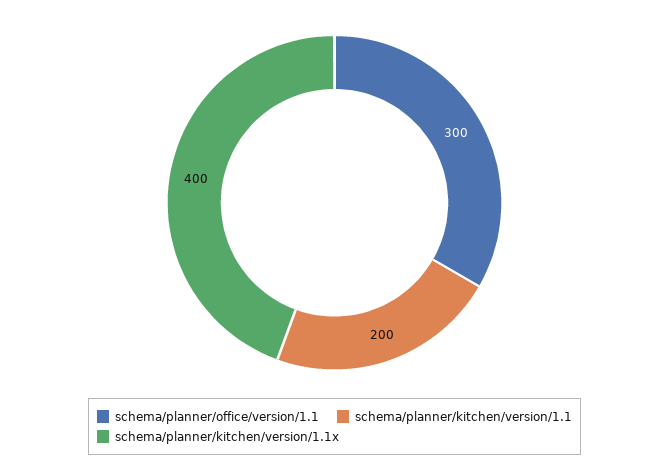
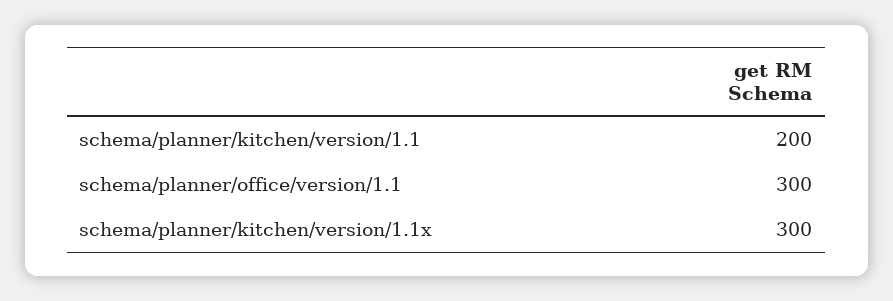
  {
    "schema/planner/office/version/1.1": 300,
    "schema/planner/kitchen/version/1.1": 200,
-   "schema/planner/kitchen/version/1.1x": 400
+   "schema/planner/kitchen/version/1.1x": 300
  }

